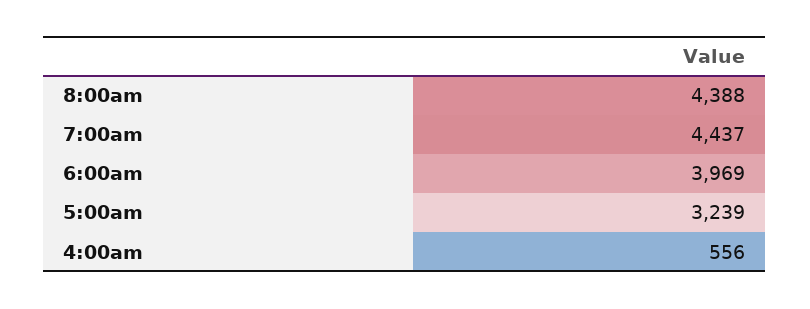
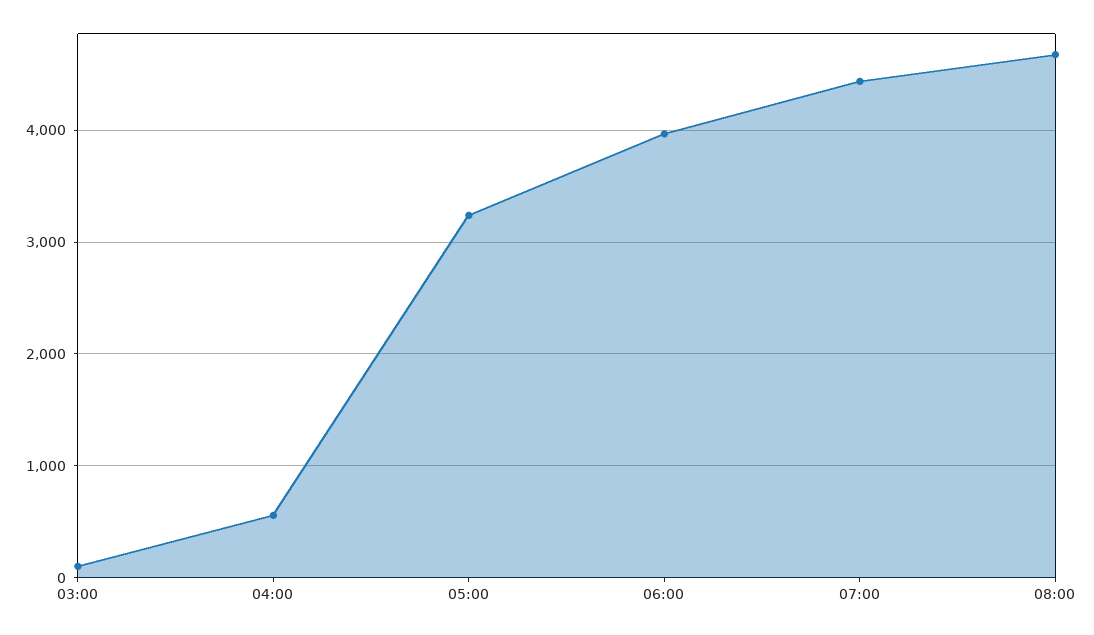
  {
-   "8:00am": 4388,
+   "8:00am": 4700,
    "7:00am": 4437,
    "6:00am": 3969,
    "5:00am": 3239,
-   "4:00am": 556
+   "4:00am": 556,
+   "03:00": 100
  }

